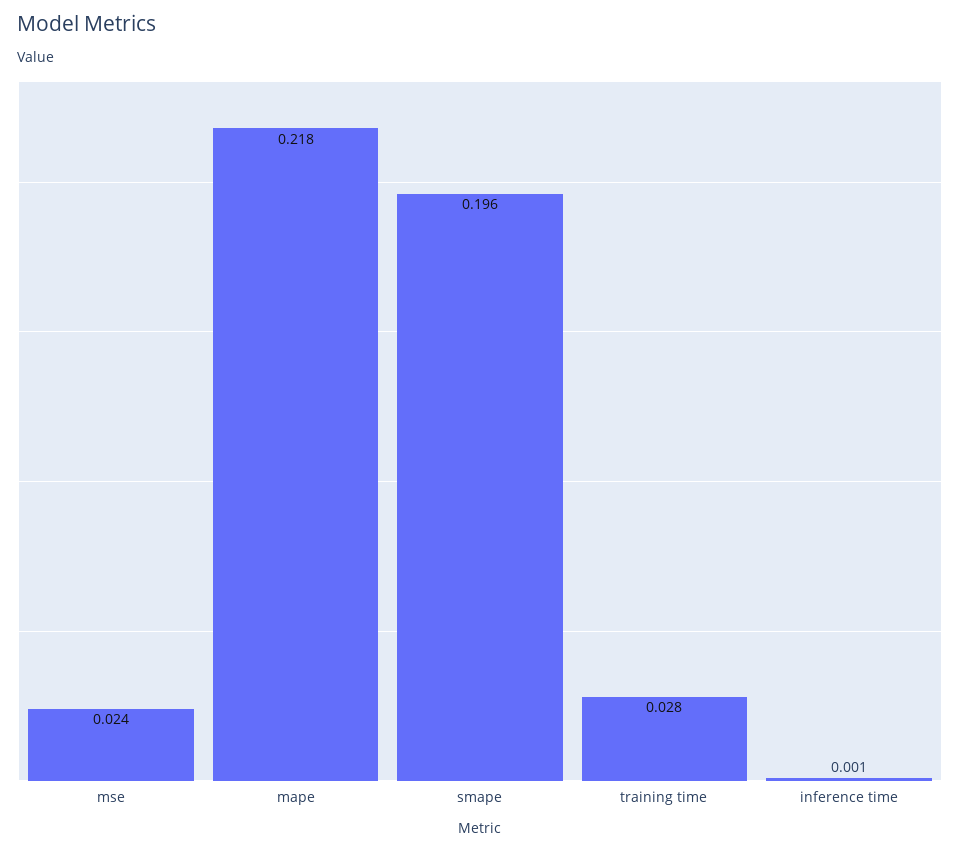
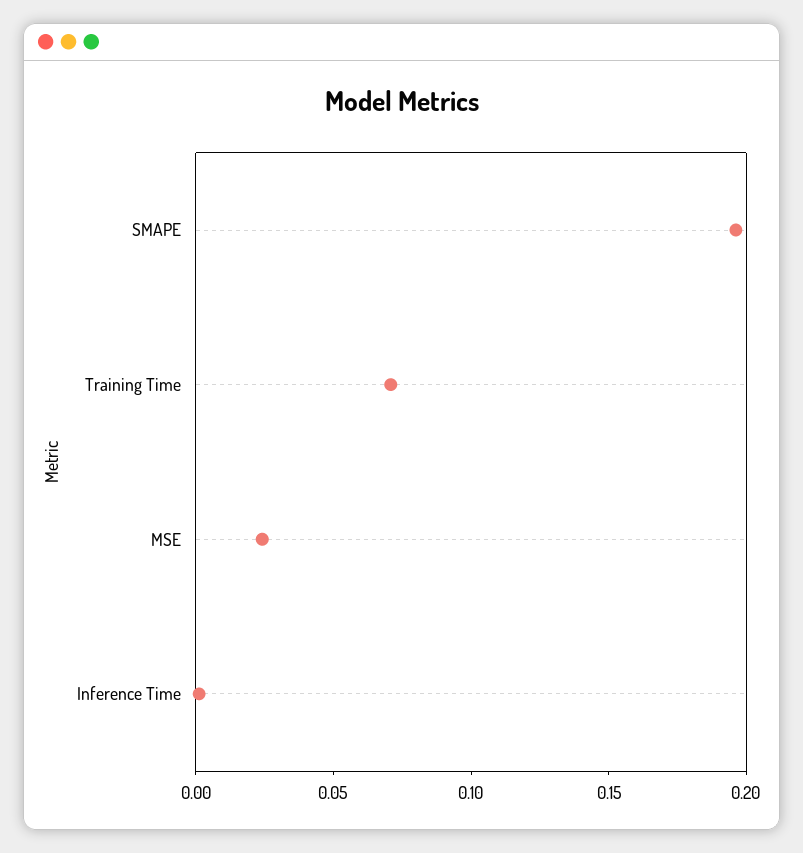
  {
    "mse": 0.024,
-   "mape": 0.218,
    "smape": 0.196,
-   "training time": 0.028,
+   "training time": 0.07,
    "inference time": 0.001
  }

